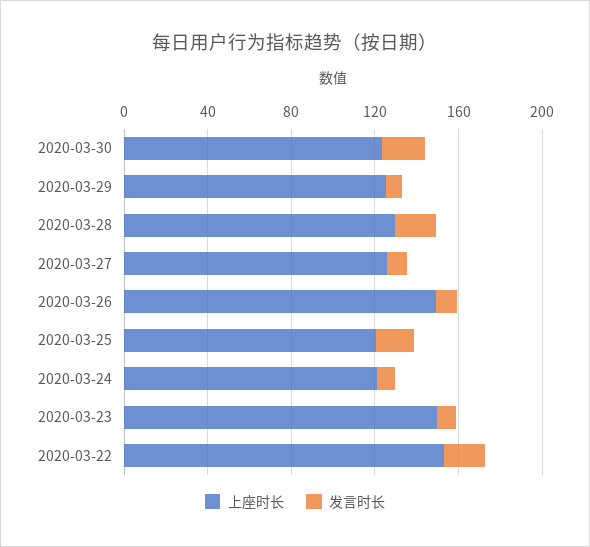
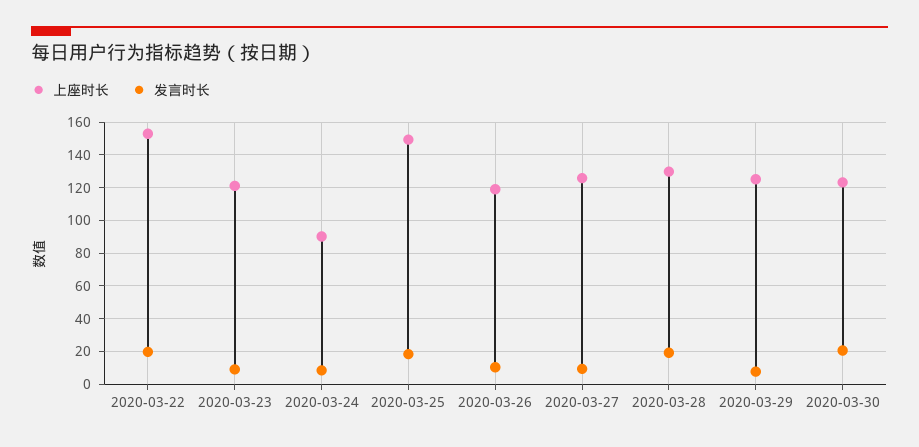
  {
    "上座时长": {
      "2020-03-30": 125,
      "2020-03-29": 125,
      "2020-03-28": 130,
      "2020-03-27": 125,
-     "2020-03-26": 150,
+     "2020-03-26": 120,
-     "2020-03-25": 120,
+     "2020-03-25": 150,
-     "2020-03-24": 120,
+     "2020-03-24": 90,
-     "2020-03-23": 150,
+     "2020-03-23": 120,
      "2020-03-22": 155
    },
    "发言时长": {
      "2020-03-30": 20,
      "2020-03-29": 10,
      "2020-03-28": 20,
      "2020-03-27": 10,
      "2020-03-26": 10,
      "2020-03-25": 20,
      "2020-03-24": 10,
      "2020-03-23": 10,
      "2020-03-22": 20
    }
  }

